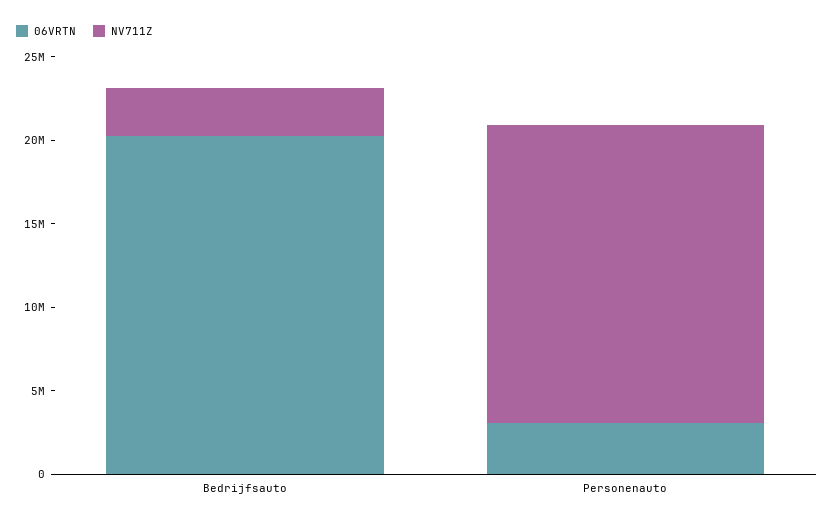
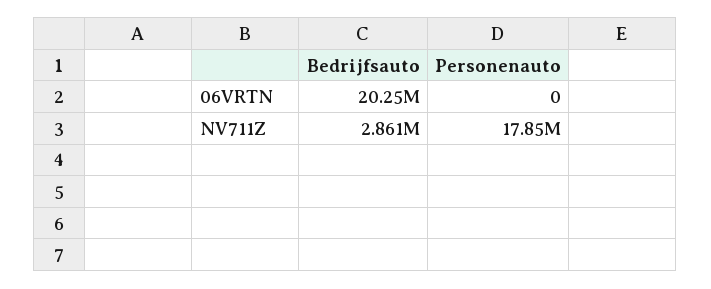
  {
    "06VRTN": {
      "Bedrijfsauto": 20250000,
-     "Personenauto": 3000000
+     "Personenauto": 0
    },
    "NV711Z": {
      "Bedrijfsauto": 2861000,
      "Personenauto": 17850000
    }
  }

